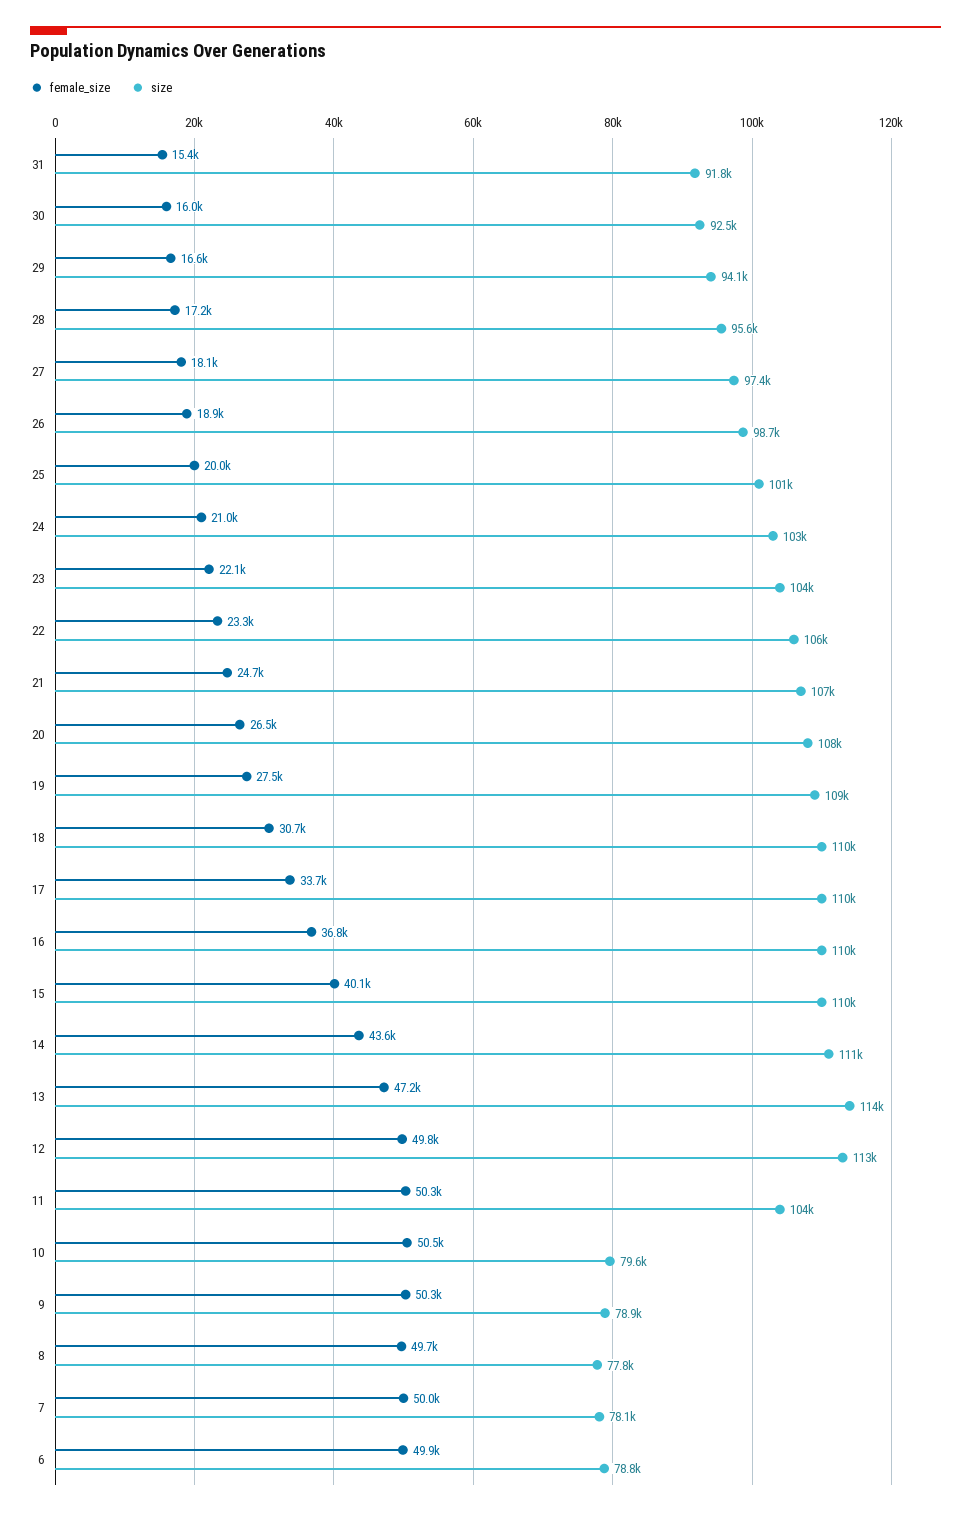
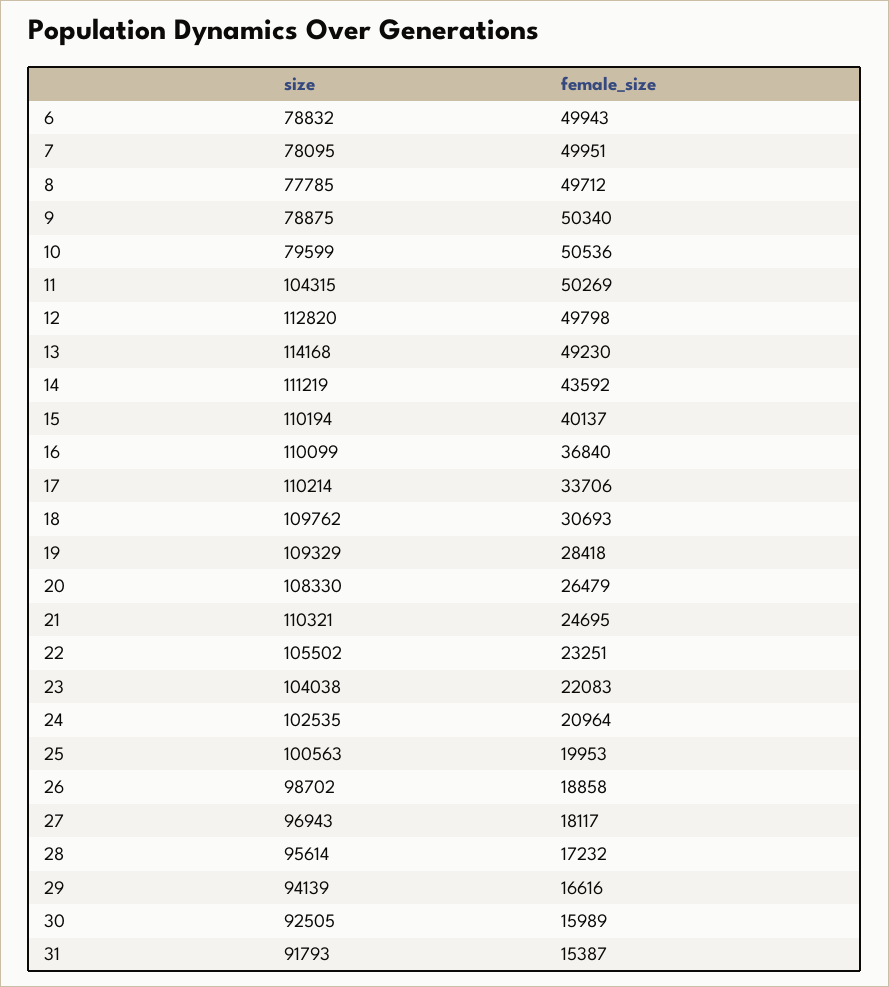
  {
    "female_size": {
      "31": 15387,
      "30": 15989,
      "29": 16616,
      "28": 17232,
      "27": 18117,
      "26": 18858,
      "25": 19953,
      "24": 20964,
      "23": 22083,
      "22": 23251,
      "21": 24695,
      "20": 26479,
-     "19": 27500,
+     "19": 28418,
      "18": 30693,
      "17": 33706,
      "16": 36840,
      "15": 40137,
      "14": 43592,
-     "13": 47200,
+     "13": 49230,
      "12": 49798,
      "11": 50269,
      "10": 50536,
      "9": 50340,
      "8": 49712,
      "7": 49951,
      "6": 49943
    },
    "size": {
      "31": 91793,
      "30": 92505,
      "29": 94139,
      "28": 95614,
-     "27": 97400,
+     "27": 96943,
      "26": 98702,
      "25": 100563,
      "24": 102535,
      "23": 104038,
      "22": 105502,
-     "21": 107000,
+     "21": 110321,
      "20": 108330,
      "19": 109329,
      "18": 109762,
      "17": 110214,
      "16": 110099,
      "15": 110194,
      "14": 111219,
      "13": 114168,
      "12": 112820,
      "11": 104315,
      "10": 79599,
      "9": 78875,
      "8": 77785,
      "7": 78095,
      "6": 78832
    }
  }

